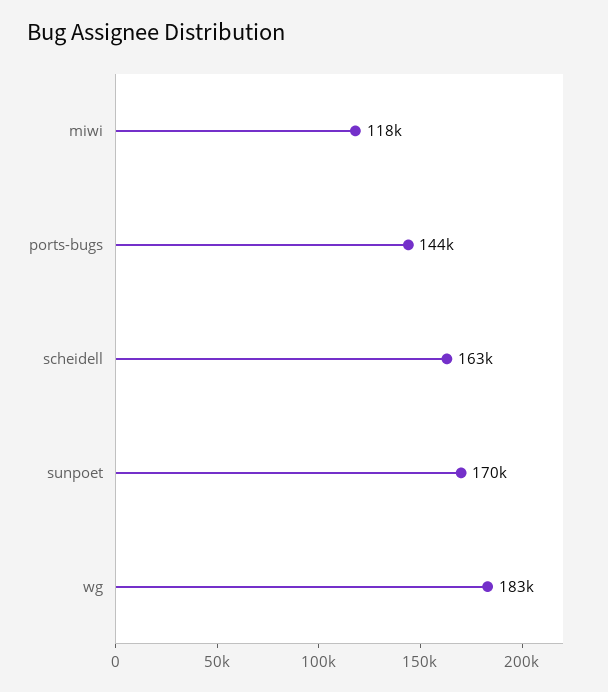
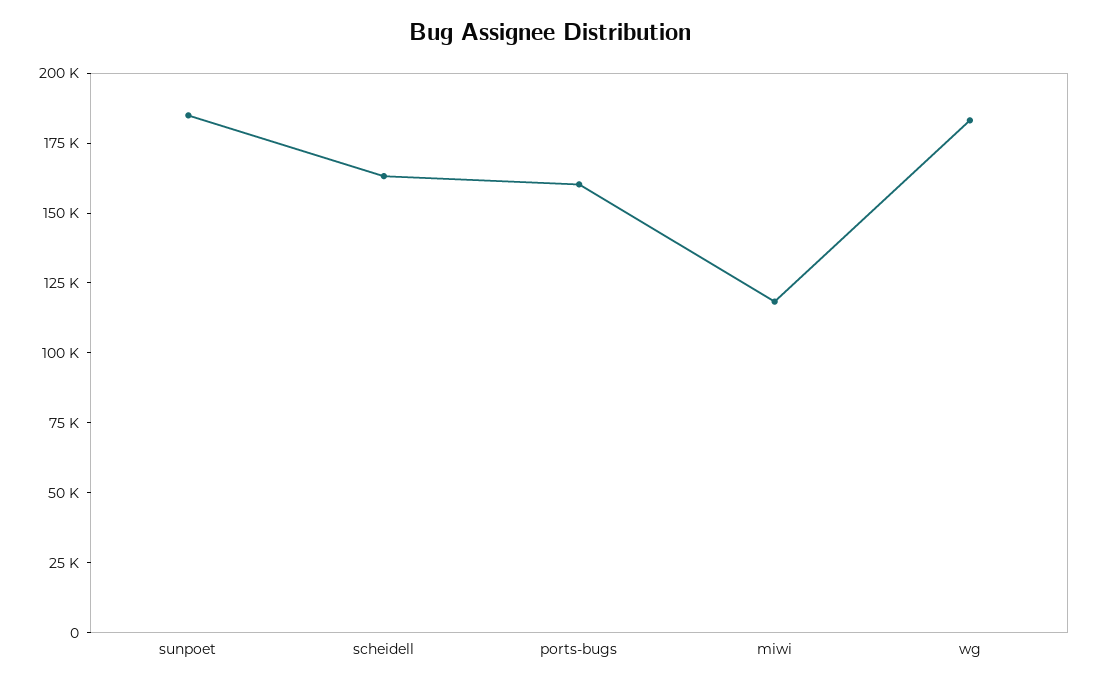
  {
    "miwi": 118000,
-   "ports-bugs": 144000,
+   "ports-bugs": 160000,
    "scheidell": 163000,
-   "sunpoet": 170000,
+   "sunpoet": 185000,
    "wg": 183000
  }

